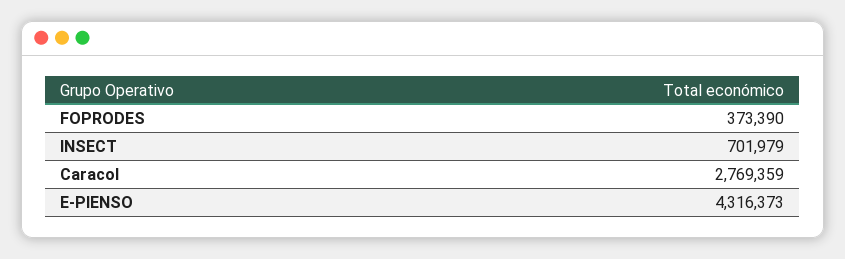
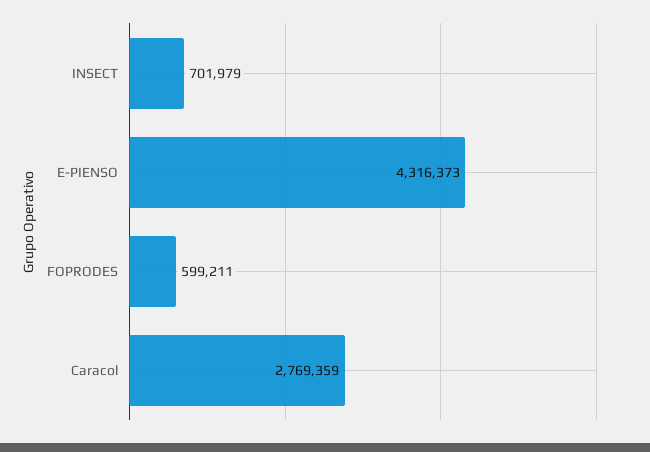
  {
-   "FOPRODES": 373390,
+   "FOPRODES": 599211,
    "INSECT": 701979,
    "Caracol": 2769359,
    "E-PIENSO": 4316373
  }

